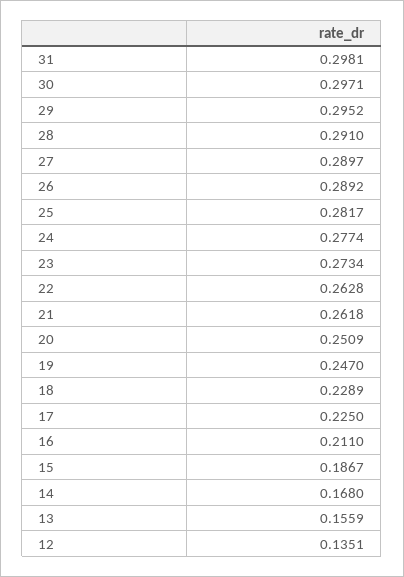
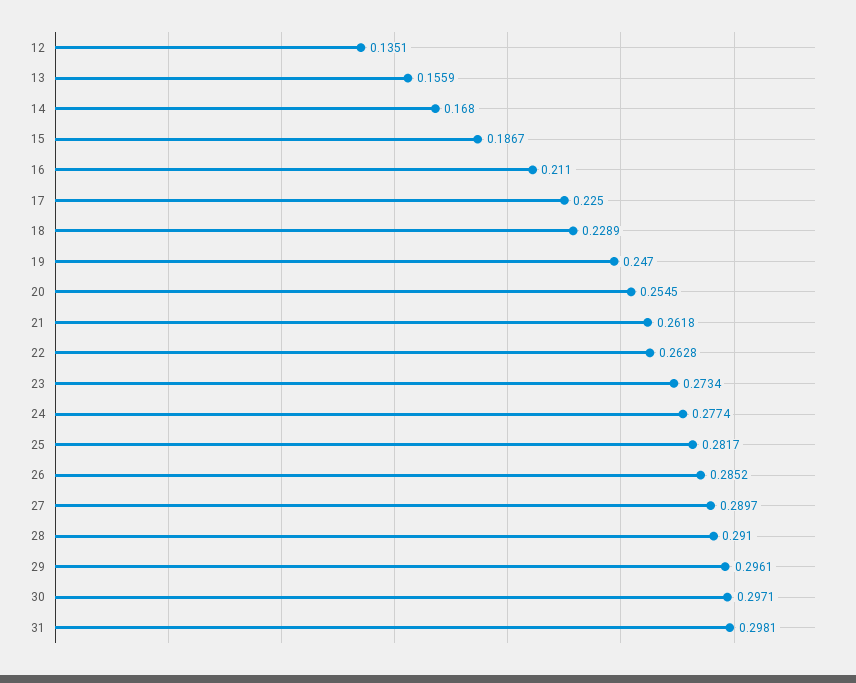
  {
    "31": 0.2981,
    "30": 0.2971,
-   "29": 0.2952,
+   "29": 0.2961,
    "28": 0.291,
    "27": 0.2897,
-   "26": 0.2892,
+   "26": 0.2852,
    "25": 0.2817,
    "24": 0.2774,
    "23": 0.2734,
    "22": 0.2628,
    "21": 0.2618,
-   "20": 0.2509,
+   "20": 0.2545,
    "19": 0.247,
    "18": 0.2289,
    "17": 0.225,
    "16": 0.211,
    "15": 0.1867,
    "14": 0.168,
    "13": 0.1559,
    "12": 0.1351
  }

